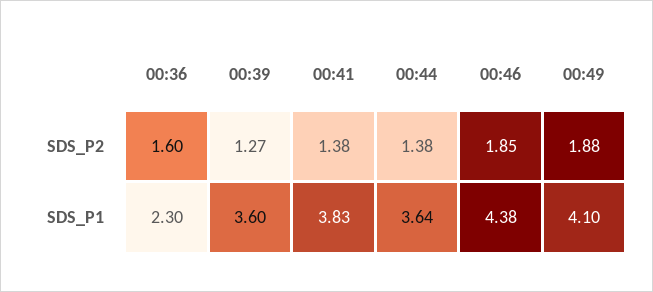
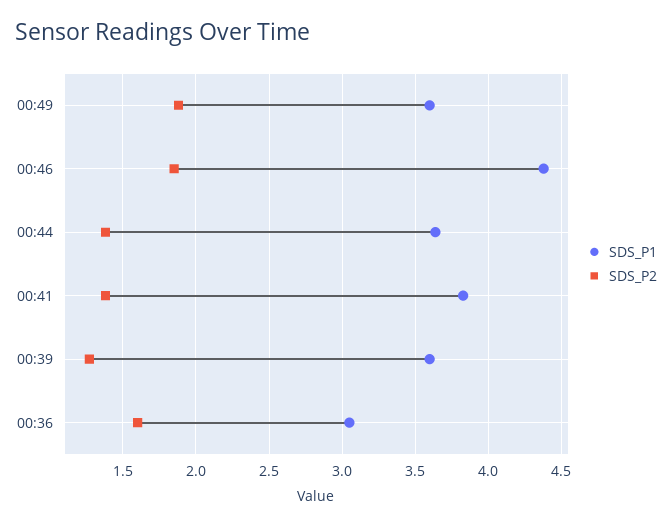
  {
    "SDS_P2": {
      "00:36": 1.6,
      "00:39": 1.27,
      "00:41": 1.38,
      "00:44": 1.38,
      "00:46": 1.85,
      "00:49": 1.88
    },
    "SDS_P1": {
-     "00:36": 2.3,
+     "00:36": 3.05,
      "00:39": 3.6,
      "00:41": 3.83,
      "00:44": 3.64,
      "00:46": 4.38,
-     "00:49": 4.1
+     "00:49": 3.6
    }
  }

